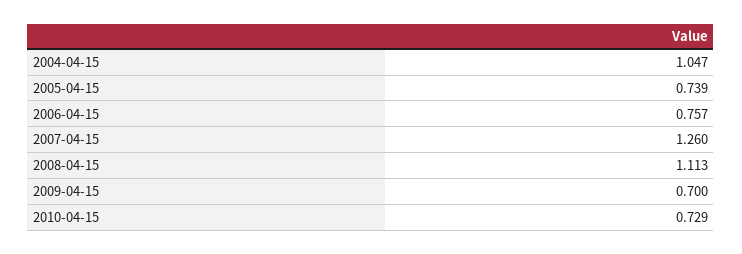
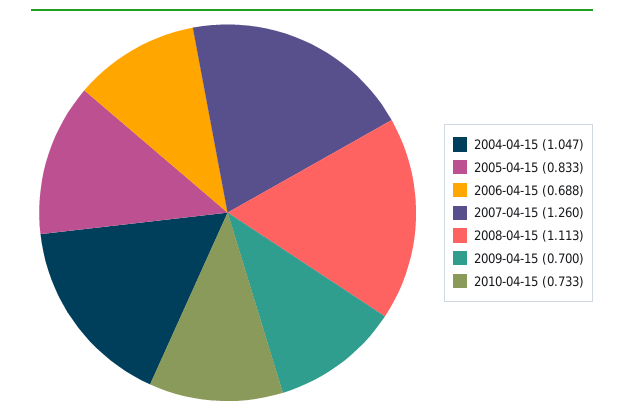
  {
    "2004-04-15": 1.047,
-   "2005-04-15": 0.739,
+   "2005-04-15": 0.833,
-   "2006-04-15": 0.757,
+   "2006-04-15": 0.688,
    "2007-04-15": 1.26,
    "2008-04-15": 1.113,
    "2009-04-15": 0.7,
-   "2010-04-15": 0.729
+   "2010-04-15": 0.733
  }

